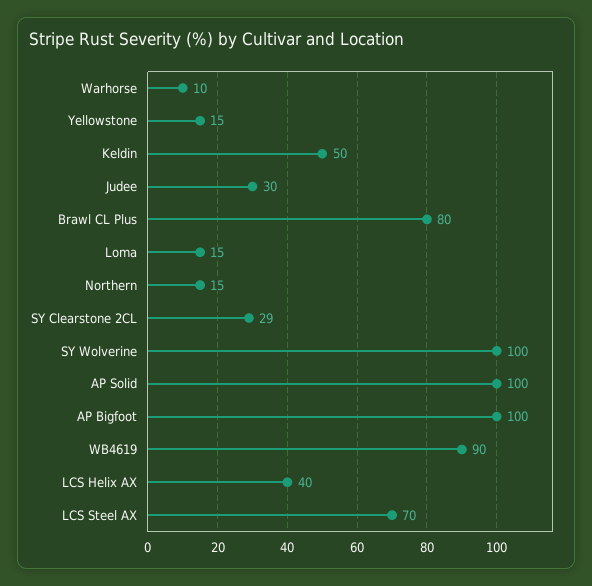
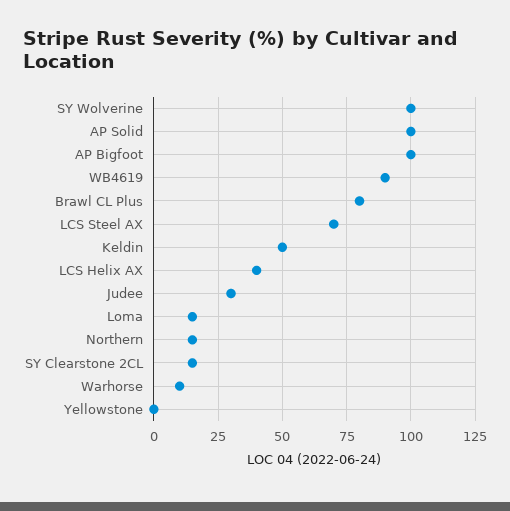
  {
    "Warhorse": 10,
-   "Yellowstone": 15,
+   "Yellowstone": 0,
    "Keldin": 50,
    "Judee": 30,
    "Brawl CL Plus": 80,
    "Loma": 15,
    "Northern": 15,
-   "SY Clearstone 2CL": 29,
+   "SY Clearstone 2CL": 15,
    "SY Wolverine": 100,
    "AP Solid": 100,
    "AP Bigfoot": 100,
    "WB4619": 90,
    "LCS Helix AX": 40,
    "LCS Steel AX": 70
  }

